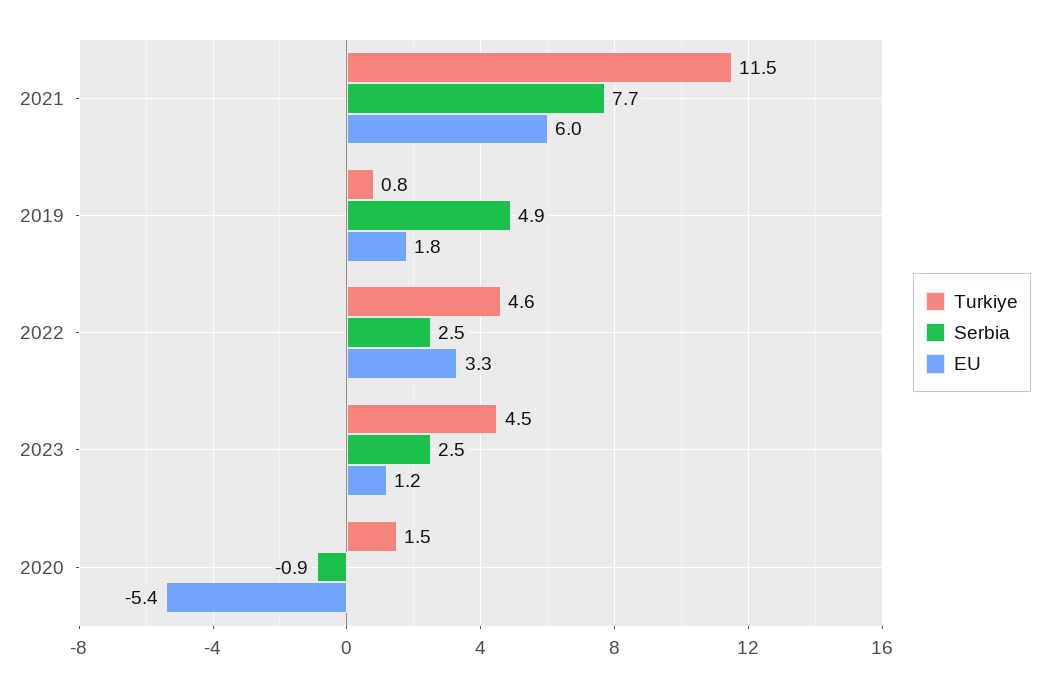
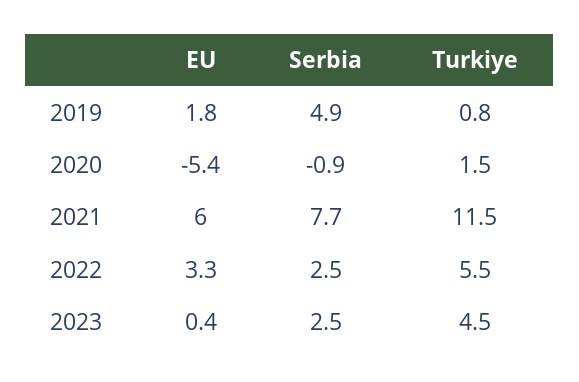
  {
    "Turkiye": {
      "2021": 11.5,
      "2019": 0.8,
-     "2022": 4.6,
+     "2022": 5.5,
      "2023": 4.5,
      "2020": 1.5
    },
    "Serbia": {
      "2021": 7.7,
      "2019": 4.9,
      "2022": 2.5,
      "2023": 2.5,
      "2020": -0.9
    },
    "EU": {
      "2021": 6,
      "2019": 1.8,
      "2022": 3.3,
-     "2023": 1.2,
+     "2023": 0.4,
      "2020": -5.4
    }
  }

